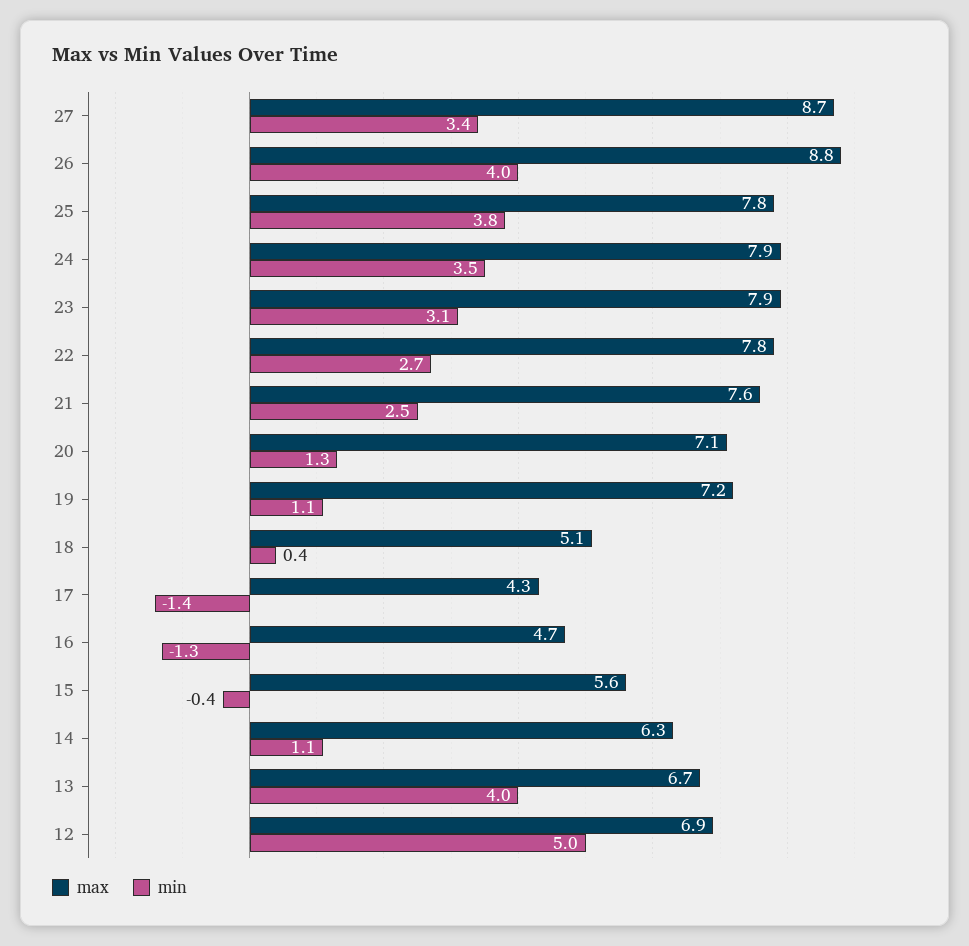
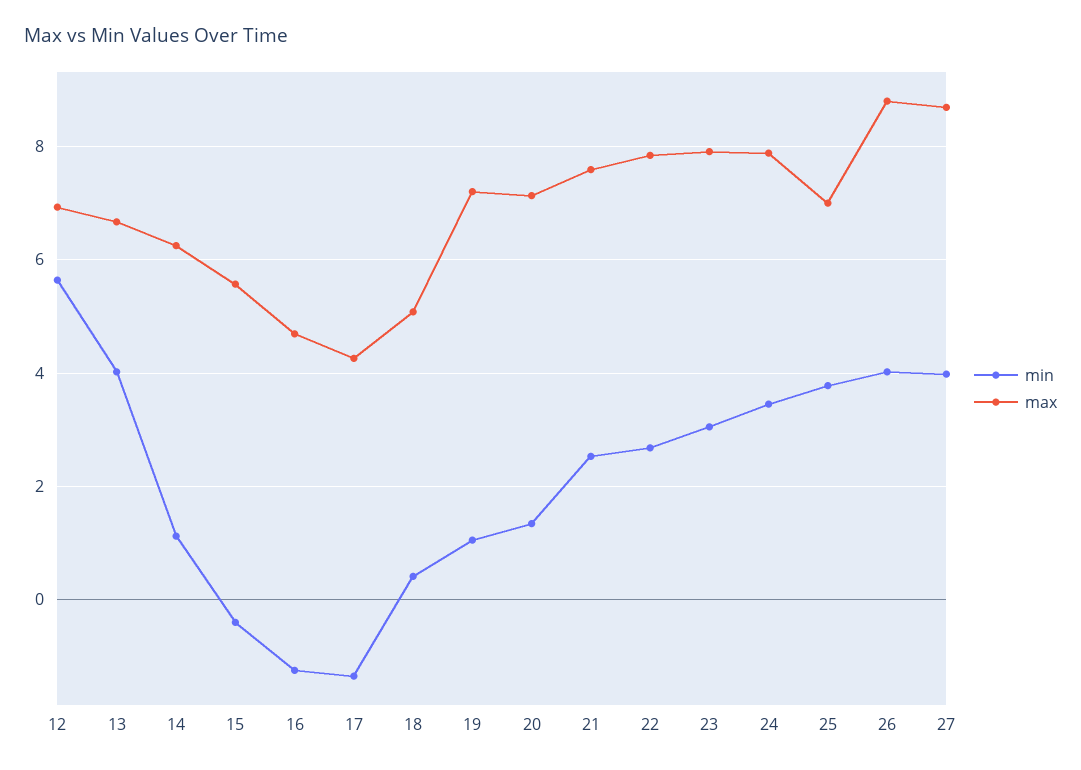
  {
    "max": {
      "27": 8.7,
      "26": 8.8,
-     "25": 7.8,
+     "25": 7,
      "24": 7.9,
      "23": 7.9,
      "22": 7.8,
      "21": 7.6,
      "20": 7.1,
      "19": 7.2,
      "18": 5.1,
      "17": 4.3,
      "16": 4.7,
      "15": 5.6,
      "14": 6.3,
      "13": 6.7,
      "12": 6.9
    },
    "min": {
-     "27": 3.4,
+     "27": 4,
      "26": 4,
      "25": 3.8,
      "24": 3.5,
      "23": 3.1,
      "22": 2.7,
      "21": 2.5,
      "20": 1.3,
      "19": 1.1,
      "18": 0.4,
      "17": -1.4,
      "16": -1.3,
      "15": -0.4,
      "14": 1.1,
      "13": 4,
-     "12": 5
+     "12": 5.6
    }
  }

